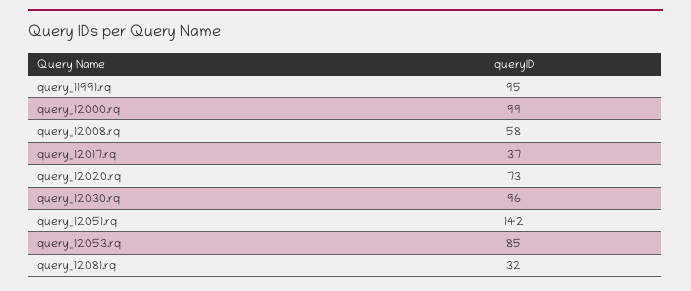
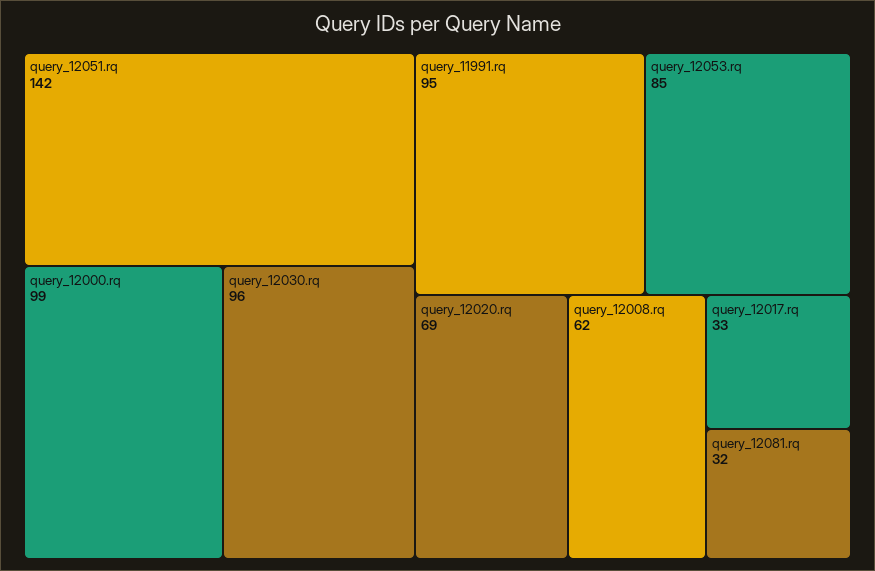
  {
    "query_11991.rq": 95,
    "query_12000.rq": 99,
-   "query_12008.rq": 58,
+   "query_12008.rq": 62,
-   "query_12017.rq": 37,
+   "query_12017.rq": 33,
-   "query_12020.rq": 73,
+   "query_12020.rq": 69,
    "query_12030.rq": 96,
    "query_12051.rq": 142,
    "query_12053.rq": 85,
    "query_12081.rq": 32
  }

